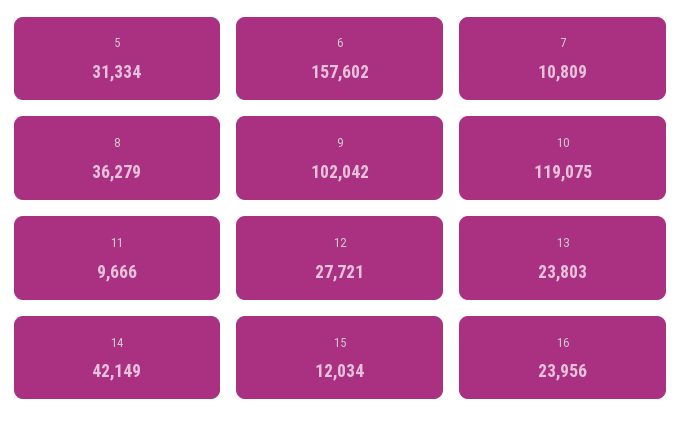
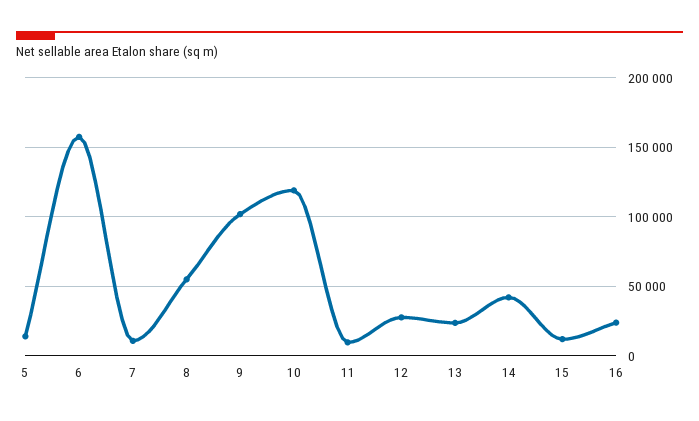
  {
-   "5": 31334,
+   "5": 15000,
    "6": 157602,
    "7": 10809,
-   "8": 36279,
+   "8": 55000,
    "9": 102042,
    "10": 119075,
    "11": 9666,
    "12": 27721,
    "13": 23803,
    "14": 42149,
    "15": 12034,
    "16": 23956
  }

